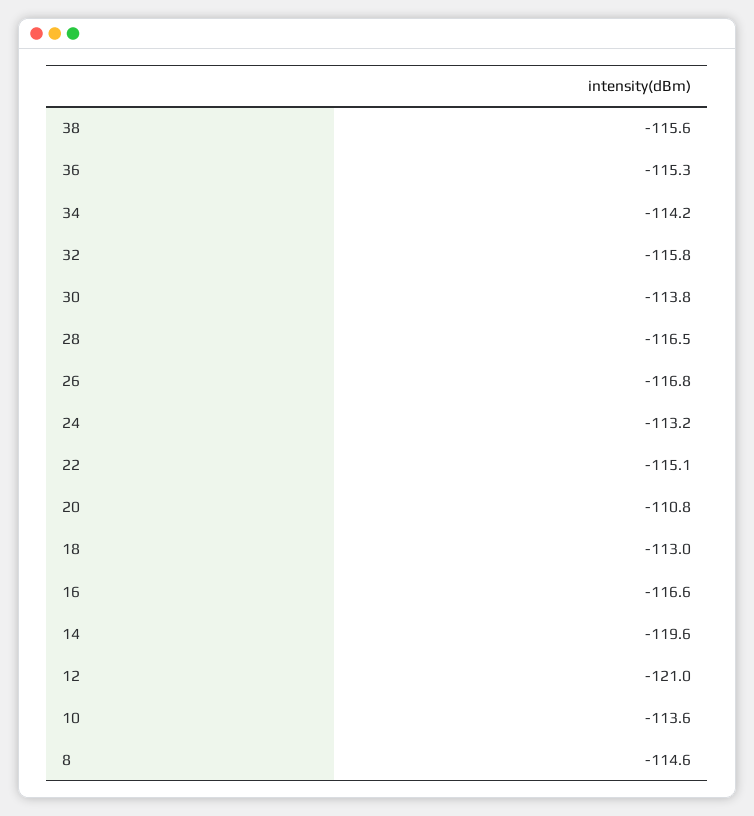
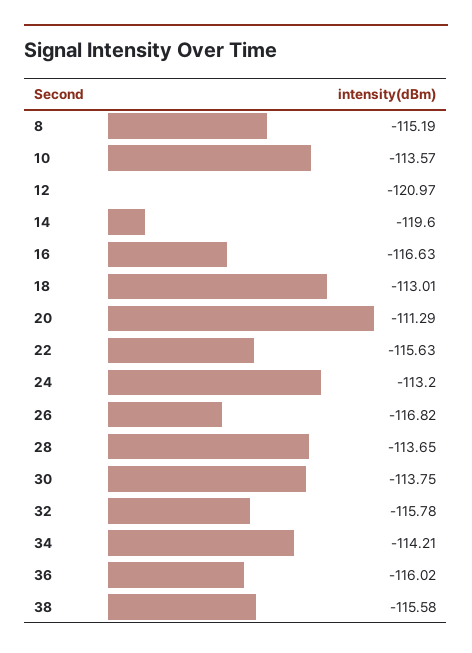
  {
    "38": -115.58,
-   "36": -115.3,
+   "36": -116.02,
    "34": -114.21,
    "32": -115.78,
    "30": -113.75,
-   "28": -116.5,
+   "28": -113.65,
    "26": -116.82,
    "24": -113.2,
-   "22": -115.1,
+   "22": -115.63,
-   "20": -110.8,
+   "20": -111.29,
    "18": -113.01,
    "16": -116.63,
    "14": -119.6,
    "12": -120.97,
    "10": -113.57,
-   "8": -114.6
+   "8": -115.19
  }

